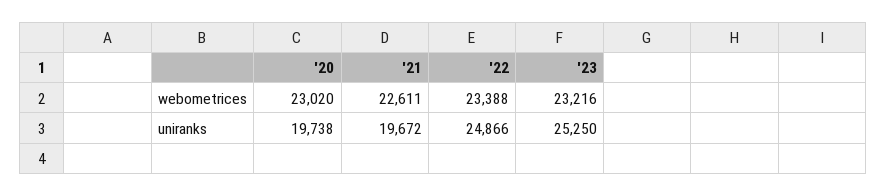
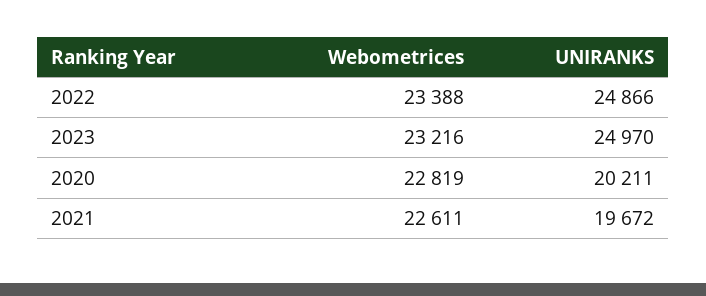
  {
    "'20": {
-     "webometrices": 23020,
+     "webometrices": 22819,
-     "uniranks": 19738
+     "uniranks": 20211
    },
    "'21": {
      "webometrices": 22611,
      "uniranks": 19672
    },
    "'22": {
      "webometrices": 23388,
      "uniranks": 24866
    },
    "'23": {
      "webometrices": 23216,
-     "uniranks": 25250
+     "uniranks": 24970
    }
  }

